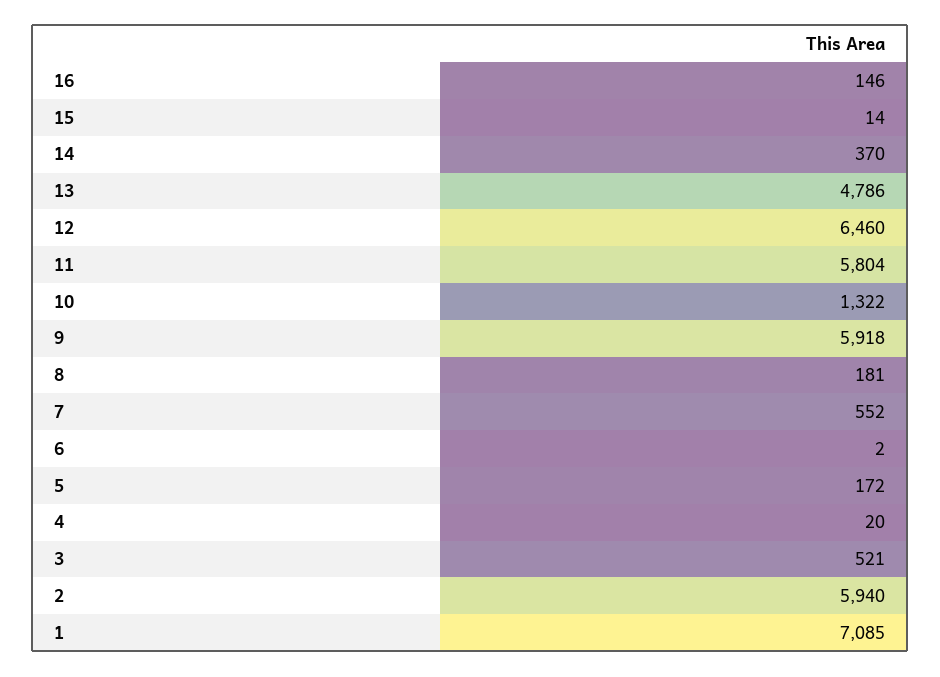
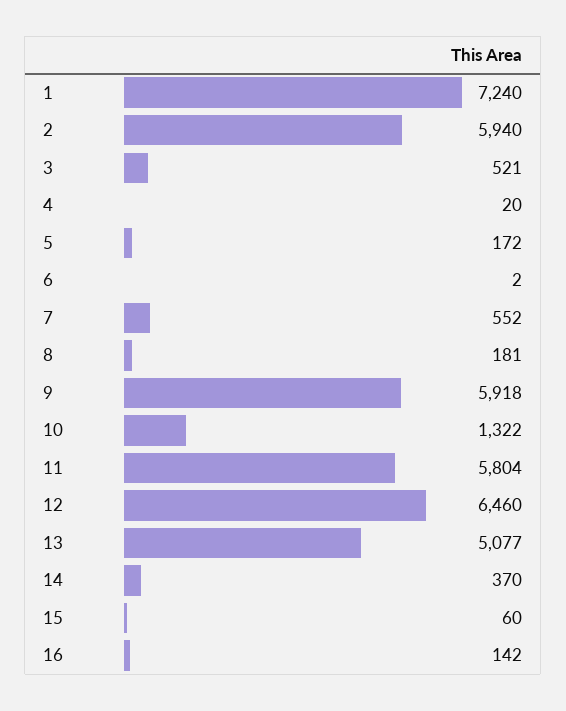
  {
-   "16": 146,
+   "16": 142,
-   "15": 14,
+   "15": 60,
    "14": 370,
-   "13": 4786,
+   "13": 5077,
    "12": 6460,
    "11": 5804,
    "10": 1322,
    "9": 5918,
    "8": 181,
    "7": 552,
    "6": 2,
    "5": 172,
    "4": 20,
    "3": 521,
    "2": 5940,
-   "1": 7085
+   "1": 7240
  }

